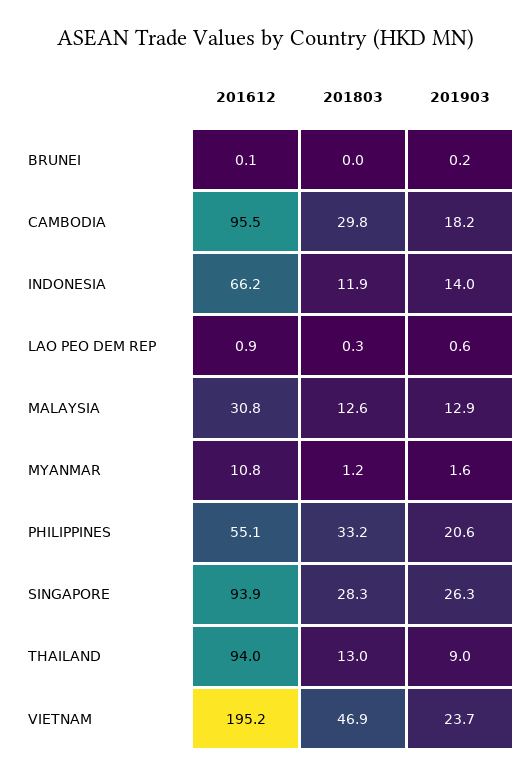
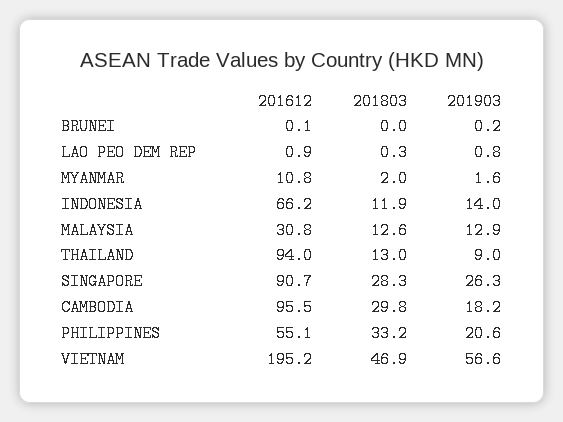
  {
    "201612": {
      "BRUNEI": 0.1,
      "CAMBODIA": 95.5,
      "INDONESIA": 66.2,
      "LAO PEO DEM REP": 0.9,
      "MALAYSIA": 30.8,
      "MYANMAR": 10.8,
      "PHILIPPINES": 55.1,
-     "SINGAPORE": 93.9,
+     "SINGAPORE": 90.7,
      "THAILAND": 94,
      "VIETNAM": 195.2
    },
    "201803": {
      "BRUNEI": 0,
      "CAMBODIA": 29.8,
      "INDONESIA": 11.9,
      "LAO PEO DEM REP": 0.3,
      "MALAYSIA": 12.6,
-     "MYANMAR": 1.2,
+     "MYANMAR": 2,
      "PHILIPPINES": 33.2,
      "SINGAPORE": 28.3,
      "THAILAND": 13,
      "VIETNAM": 46.9
    },
    "201903": {
      "BRUNEI": 0.2,
      "CAMBODIA": 18.2,
      "INDONESIA": 14,
-     "LAO PEO DEM REP": 0.6,
+     "LAO PEO DEM REP": 0.8,
      "MALAYSIA": 12.9,
      "MYANMAR": 1.6,
      "PHILIPPINES": 20.6,
      "SINGAPORE": 26.3,
      "THAILAND": 9,
-     "VIETNAM": 23.7
+     "VIETNAM": 56.6
    }
  }

